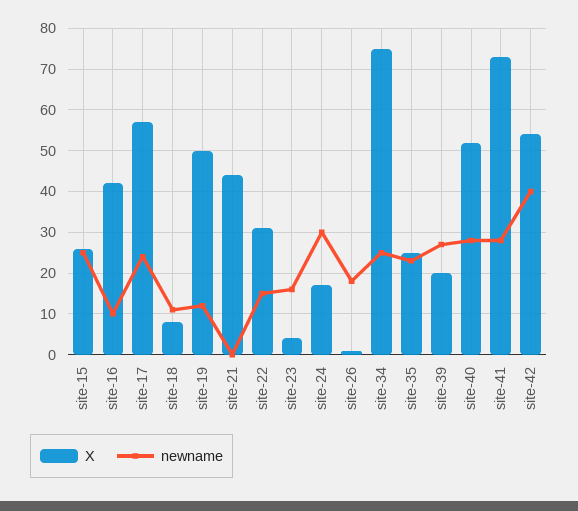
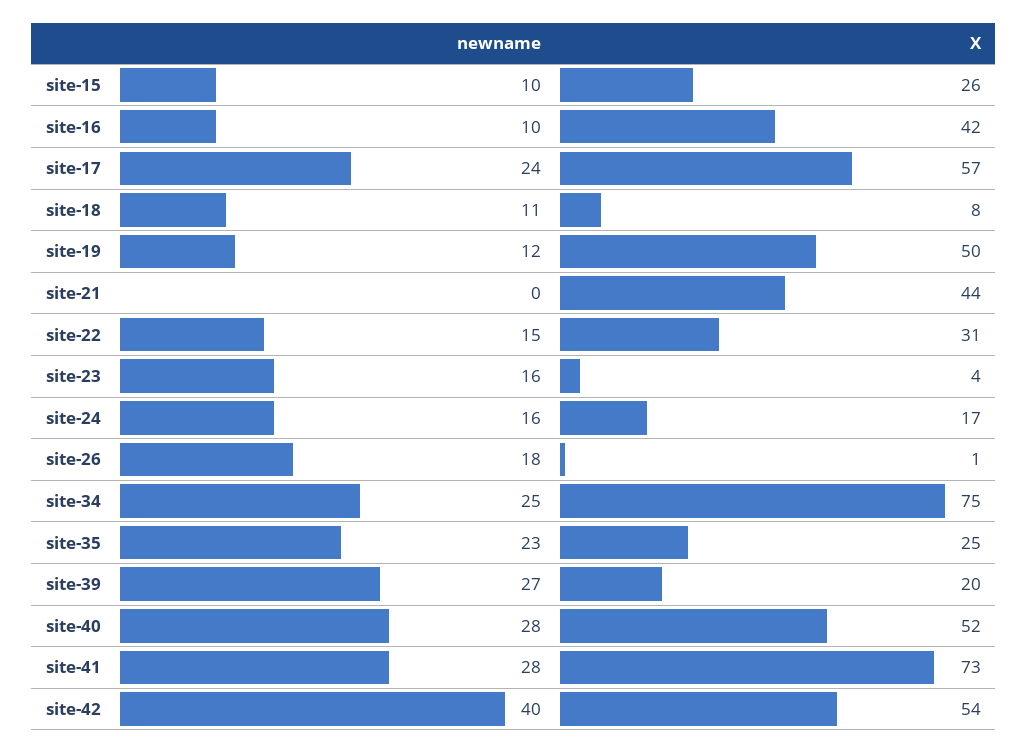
  {
    "X": {
      "site-15": 26,
      "site-16": 42,
      "site-17": 57,
      "site-18": 8,
      "site-19": 50,
      "site-21": 44,
      "site-22": 31,
      "site-23": 4,
      "site-24": 17,
      "site-26": 1,
      "site-34": 75,
      "site-35": 25,
      "site-39": 20,
      "site-40": 52,
      "site-41": 73,
      "site-42": 54
    },
    "newname": {
-     "site-15": 25,
+     "site-15": 10,
      "site-16": 10,
      "site-17": 24,
      "site-18": 11,
      "site-19": 12,
      "site-21": 0,
      "site-22": 15,
      "site-23": 16,
-     "site-24": 30,
+     "site-24": 16,
      "site-26": 18,
      "site-34": 25,
      "site-35": 23,
      "site-39": 27,
      "site-40": 28,
      "site-41": 28,
      "site-42": 40
    }
  }

